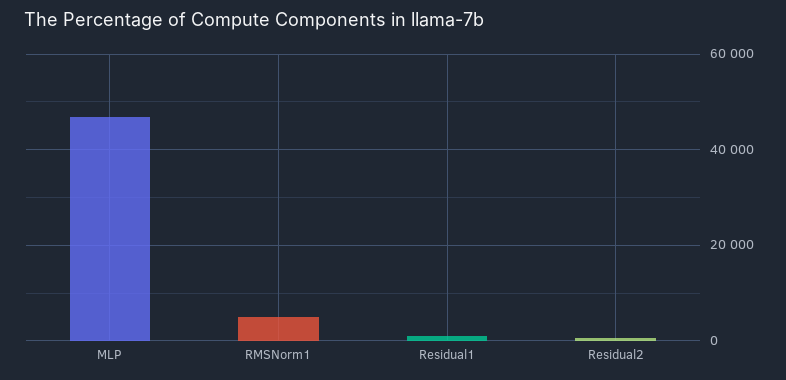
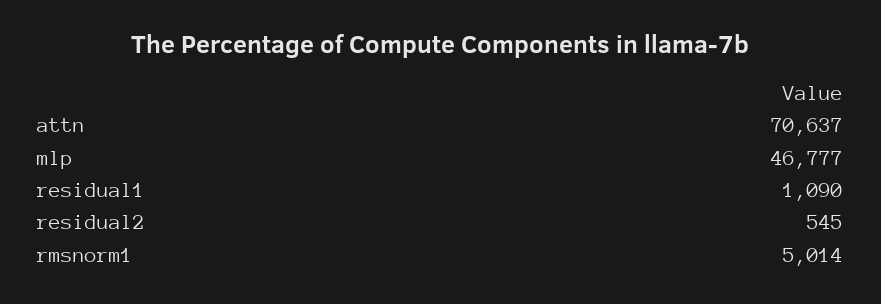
  {
    "MLP": 46777,
    "RMSNorm1": 5014,
    "Residual1": 1090,
-   "Residual2": 545
+   "Residual2": 545,
+   "attn": 70637
  }

